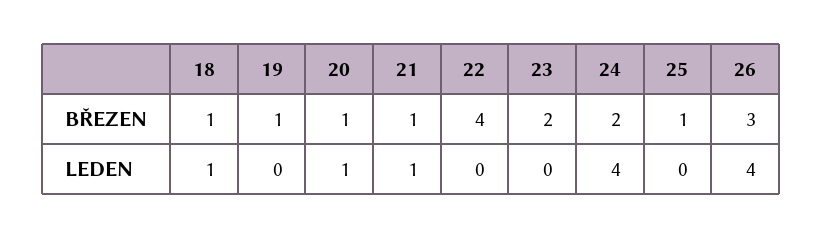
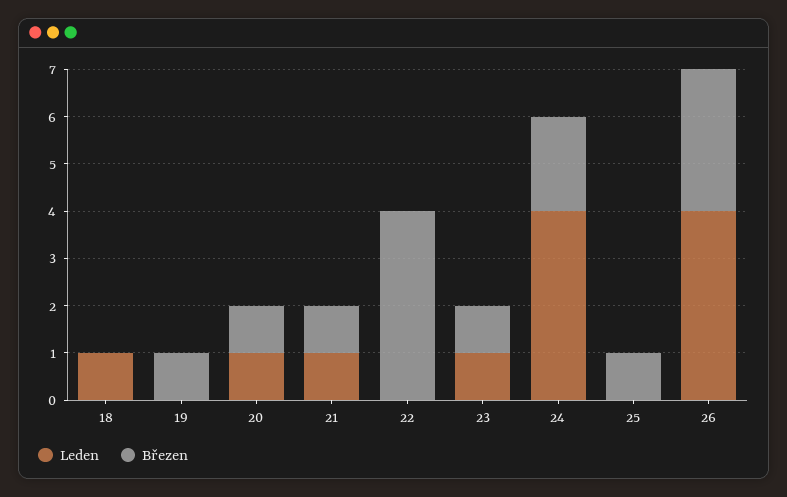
  {
    "BŘEZEN": {
-     "18": 1,
+     "18": 0,
      "19": 1,
      "20": 1,
      "21": 1,
      "22": 4,
-     "23": 2,
+     "23": 1,
      "24": 2,
      "25": 1,
      "26": 3
    },
    "LEDEN": {
      "18": 1,
      "19": 0,
      "20": 1,
      "21": 1,
      "22": 0,
-     "23": 0,
+     "23": 1,
      "24": 4,
      "25": 0,
      "26": 4
    }
  }

